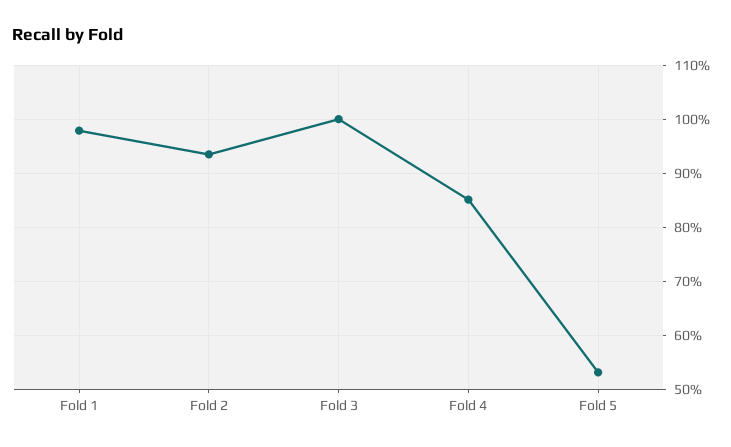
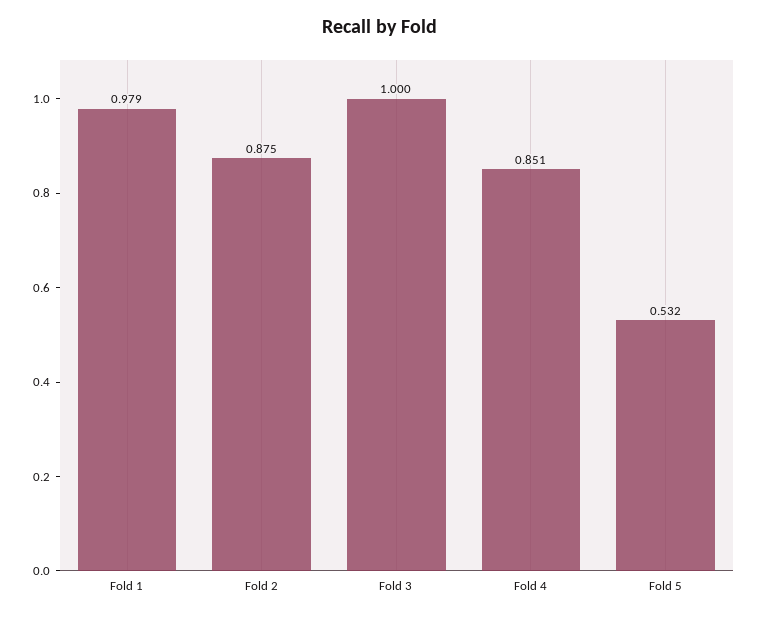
  {
    "Fold 1": 0.979,
-   "Fold 2": 0.94,
+   "Fold 2": 0.875,
    "Fold 3": 1,
    "Fold 4": 0.851,
    "Fold 5": 0.532
  }

